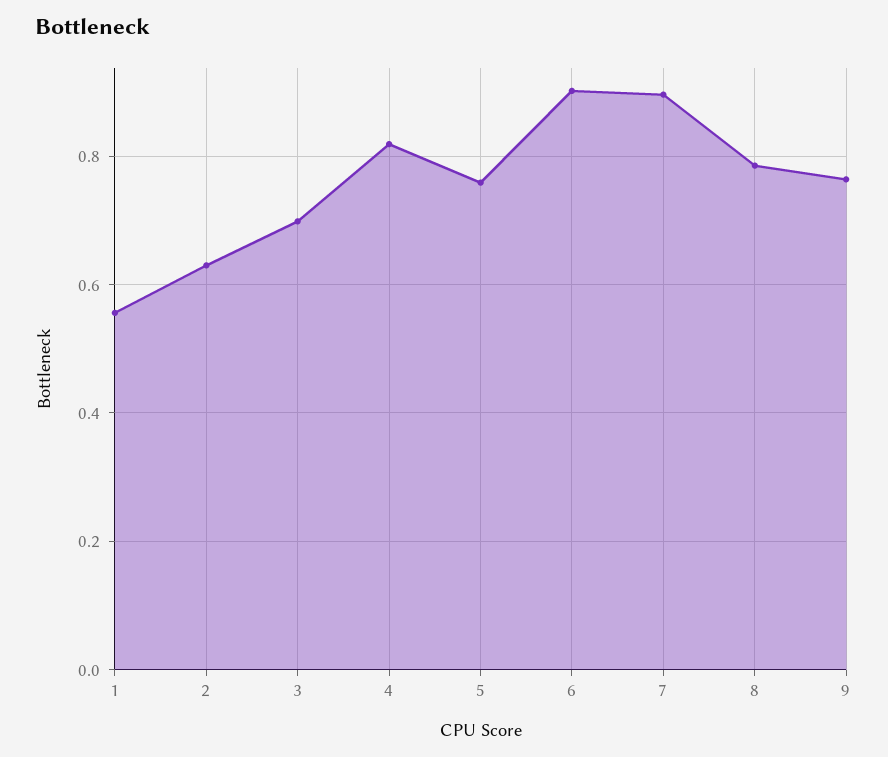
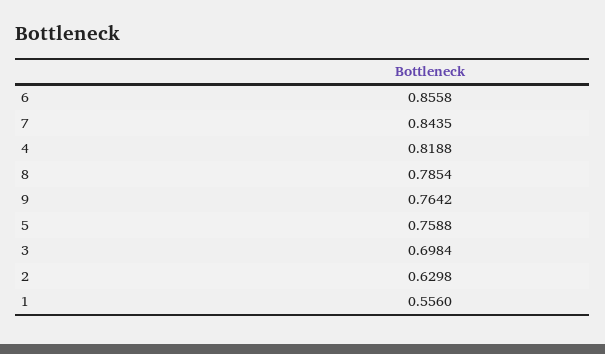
  {
    "1": 0.556,
    "2": 0.6298,
    "3": 0.6984,
    "4": 0.8188,
    "5": 0.7588,
-   "6": 0.9,
+   "6": 0.8558,
-   "7": 0.9,
+   "7": 0.8435,
    "8": 0.7854,
    "9": 0.7642
  }

